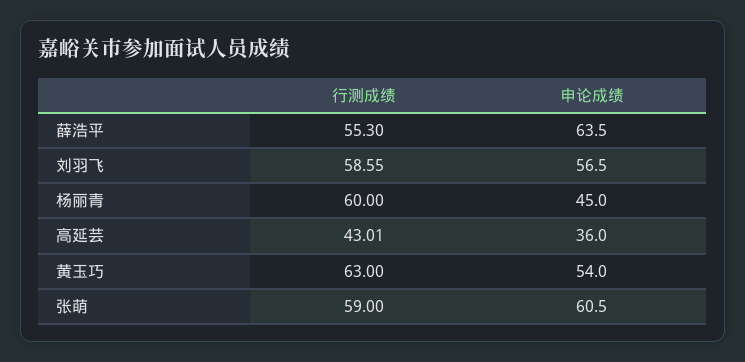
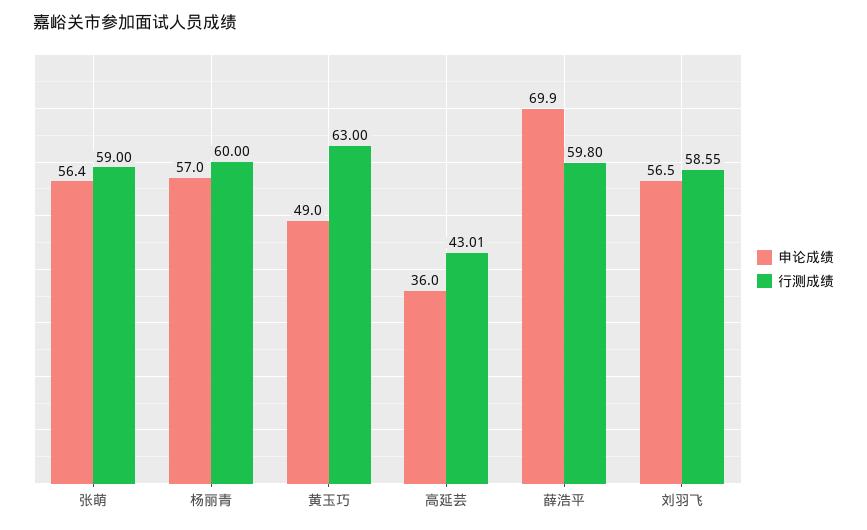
  {
    "行测成绩": {
-     "薛浩平": 55.3,
+     "薛浩平": 59.8,
      "刘羽飞": 58.55,
      "杨丽青": 60,
      "高延芸": 43.01,
      "黄玉巧": 63,
      "张萌": 59
    },
    "申论成绩": {
-     "薛浩平": 63.5,
+     "薛浩平": 69.9,
      "刘羽飞": 56.5,
-     "杨丽青": 45,
+     "杨丽青": 57,
      "高延芸": 36,
-     "黄玉巧": 54,
+     "黄玉巧": 49,
-     "张萌": 60.5
+     "张萌": 56.4
    }
  }

